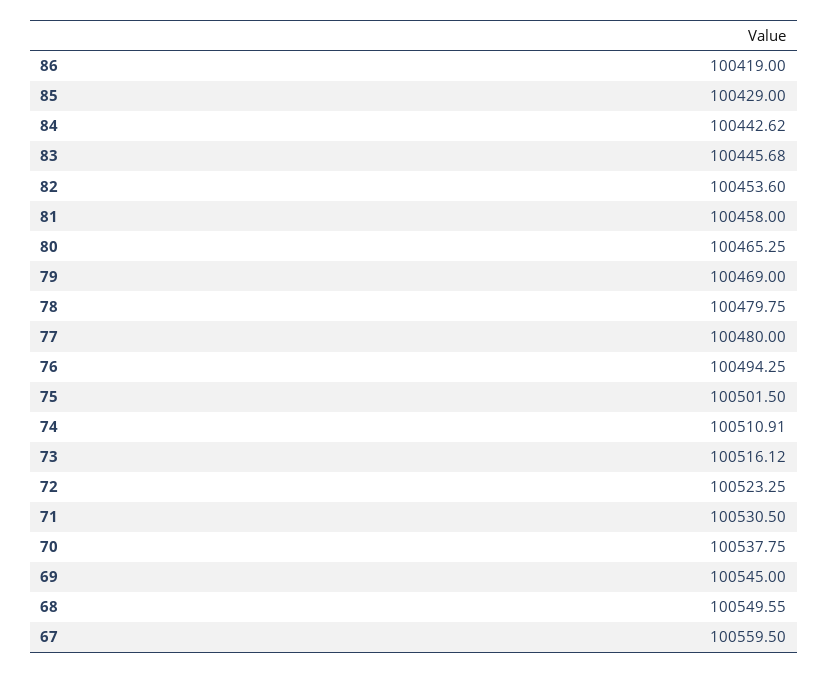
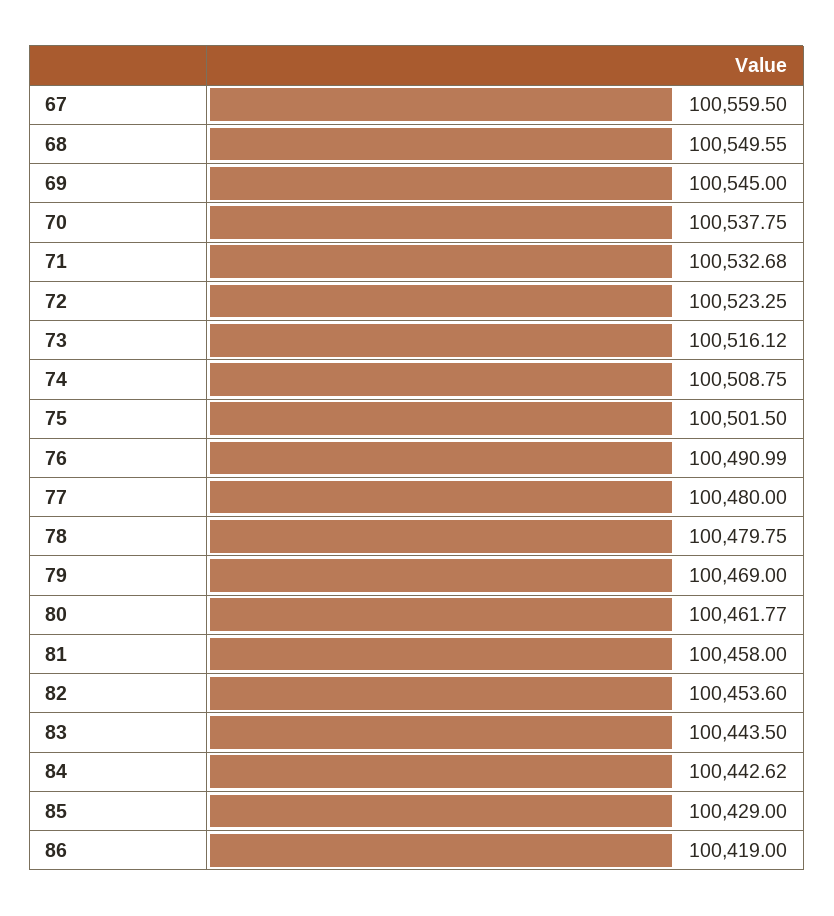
  {
    "86": 100419,
    "85": 100429,
    "84": 100442.62,
-   "83": 100445.68,
+   "83": 100443.5,
    "82": 100453.6,
    "81": 100458,
-   "80": 100465.25,
+   "80": 100461.77,
    "79": 100469,
    "78": 100479.75,
    "77": 100480,
-   "76": 100494.25,
+   "76": 100490.99,
    "75": 100501.5,
-   "74": 100510.91,
+   "74": 100508.75,
    "73": 100516.12,
    "72": 100523.25,
-   "71": 100530.5,
+   "71": 100532.68,
    "70": 100537.75,
    "69": 100545,
    "68": 100549.55,
    "67": 100559.5
  }

